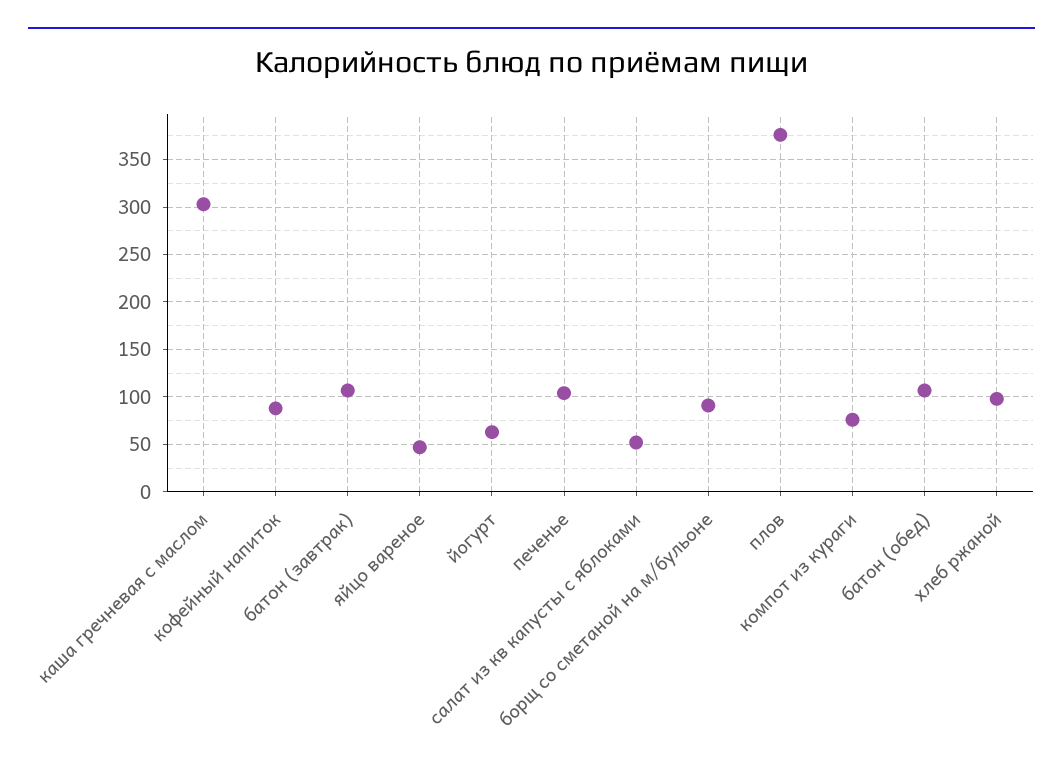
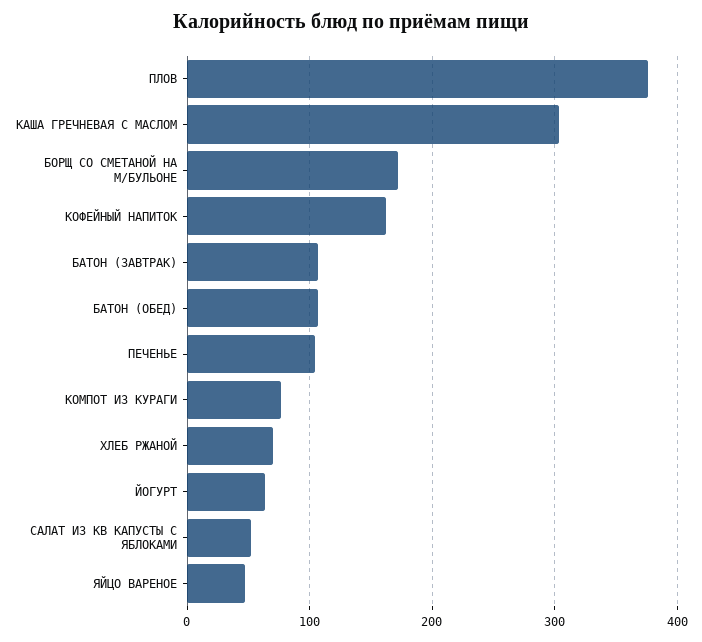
  {
    "каша гречневая с маслом": 300,
-   "кофейный напиток": 90,
+   "кофейный напиток": 160,
    "батон (завтрак)": 110,
    "яйцо вареное": 50,
    "йогурт": 60,
    "печенье": 100,
    "салат из кв капусты с яблоками": 50,
-   "борщ со сметаной на м/бульоне": 90,
+   "борщ со сметаной на м/бульоне": 170,
    "плов": 380,
    "компот из кураги": 80,
    "батон (обед)": 110,
-   "хлеб ржаной": 100
+   "хлеб ржаной": 70
  }

